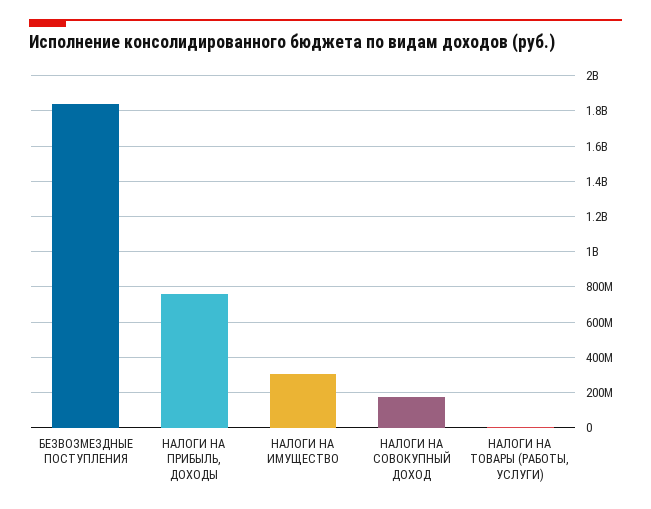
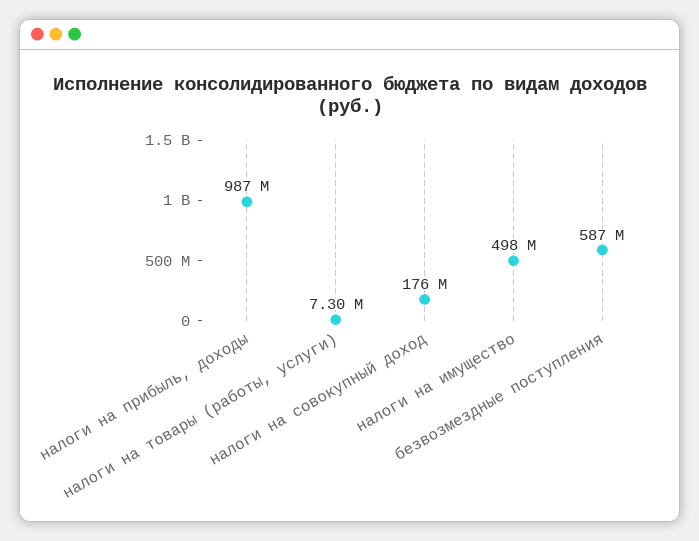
  {
-   "БЕЗВОЗМЕЗДНЫЕ ПОСТУПЛЕНИЯ": 1850000000,
+   "БЕЗВОЗМЕЗДНЫЕ ПОСТУПЛЕНИЯ": 587000000,
-   "НАЛОГИ НА ПРИБЫЛЬ, ДОХОДЫ": 750000000,
+   "НАЛОГИ НА ПРИБЫЛЬ, ДОХОДЫ": 987000000,
-   "НАЛОГИ НА ИМУЩЕСТВО": 300000000,
+   "НАЛОГИ НА ИМУЩЕСТВО": 498000000,
    "НАЛОГИ НА СОВОКУПНЫЙ ДОХОД": 176000000,
    "НАЛОГИ НА ТОВАРЫ (РАБОТЫ, УСЛУГИ)": 7300000
  }

